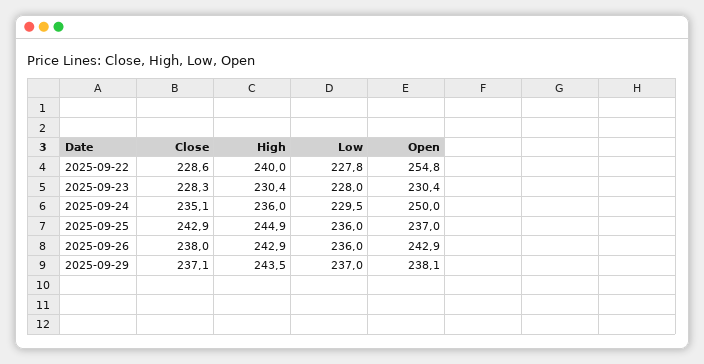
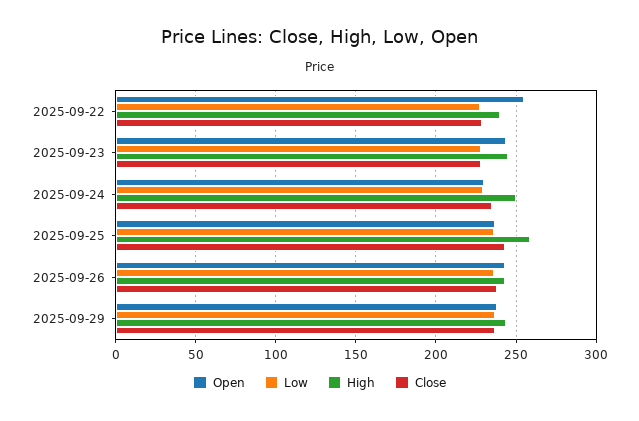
  {
    "Close": {
      "2025-09-22": 228.6,
      "2025-09-23": 228.3,
      "2025-09-24": 235.1,
      "2025-09-25": 242.9,
      "2025-09-26": 238,
      "2025-09-29": 237.1
    },
    "High": {
      "2025-09-22": 240,
-     "2025-09-23": 230.4,
+     "2025-09-23": 245,
-     "2025-09-24": 236,
+     "2025-09-24": 250,
-     "2025-09-25": 244.9,
+     "2025-09-25": 260,
      "2025-09-26": 242.9,
      "2025-09-29": 243.5
    },
    "Low": {
      "2025-09-22": 227.8,
      "2025-09-23": 228,
      "2025-09-24": 229.5,
      "2025-09-25": 236,
      "2025-09-26": 236,
      "2025-09-29": 237
    },
    "Open": {
      "2025-09-22": 254.8,
-     "2025-09-23": 230.4,
+     "2025-09-23": 245,
-     "2025-09-24": 250,
+     "2025-09-24": 230,
      "2025-09-25": 237,
      "2025-09-26": 242.9,
      "2025-09-29": 238.1
    }
  }

